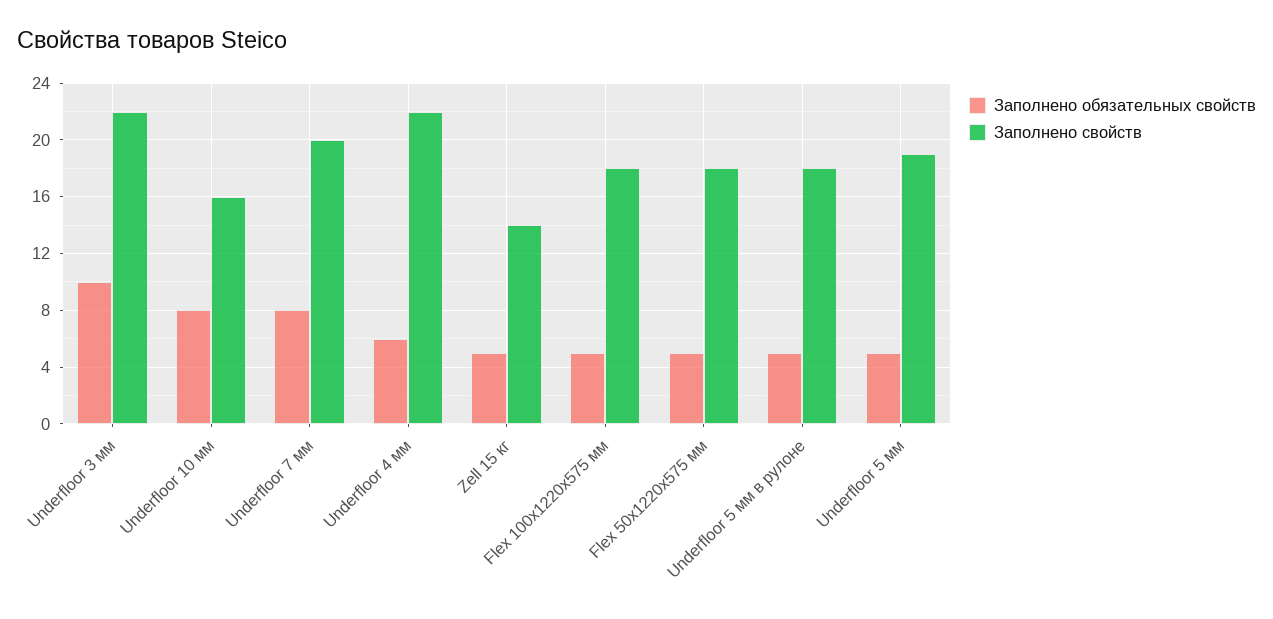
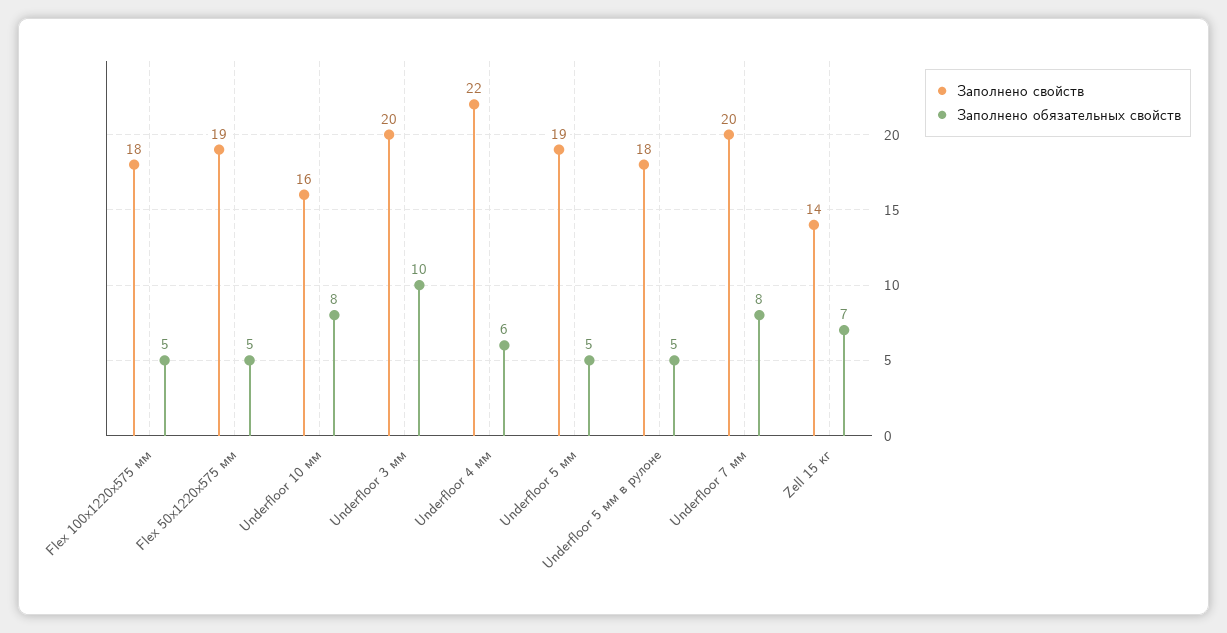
  {
    "Заполнено обязательных свойств": {
      "Underfloor 3 мм": 10,
      "Underfloor 10 мм": 8,
      "Underfloor 7 мм": 8,
      "Underfloor 4 мм": 6,
-     "Zell 15 кг": 5,
+     "Zell 15 кг": 7,
      "Flex 100x1220x575 мм": 5,
      "Flex 50x1220x575 мм": 5,
      "Underfloor 5 мм в рулоне": 5,
      "Underfloor 5 мм": 5
    },
    "Заполнено свойств": {
-     "Underfloor 3 мм": 22,
+     "Underfloor 3 мм": 20,
      "Underfloor 10 мм": 16,
      "Underfloor 7 мм": 20,
      "Underfloor 4 мм": 22,
      "Zell 15 кг": 14,
      "Flex 100x1220x575 мм": 18,
-     "Flex 50x1220x575 мм": 18,
+     "Flex 50x1220x575 мм": 19,
      "Underfloor 5 мм в рулоне": 18,
      "Underfloor 5 мм": 19
    }
  }

